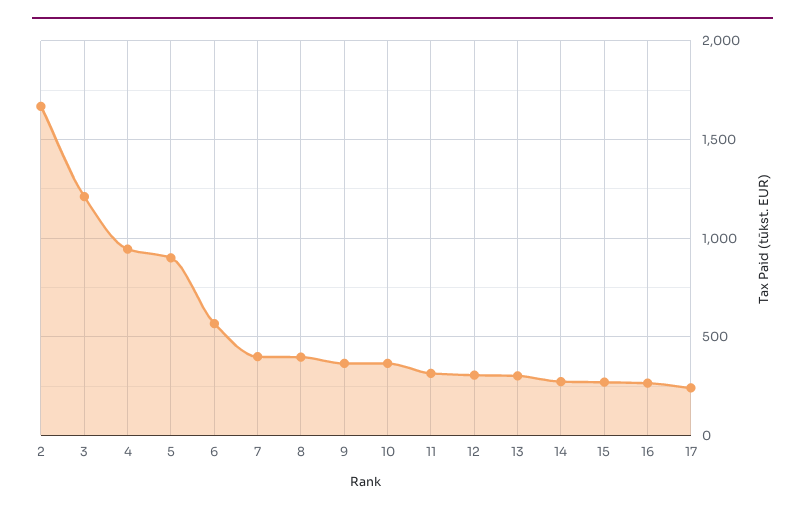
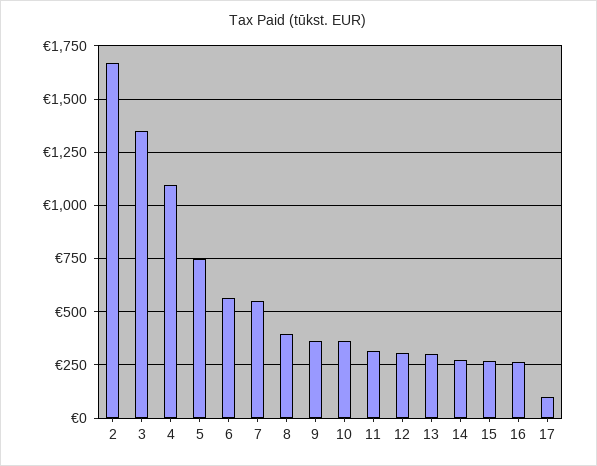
  {
    "2": 1650,
-   "3": 1200,
+   "3": 1350,
-   "4": 950,
+   "4": 1100,
-   "5": 900,
+   "5": 750,
    "6": 550,
-   "7": 400,
+   "7": 550,
    "8": 400,
    "9": 350,
    "10": 350,
    "11": 300,
    "12": 300,
    "13": 300,
    "14": 250,
    "15": 250,
    "16": 250,
-   "17": 250
+   "17": 100
  }

